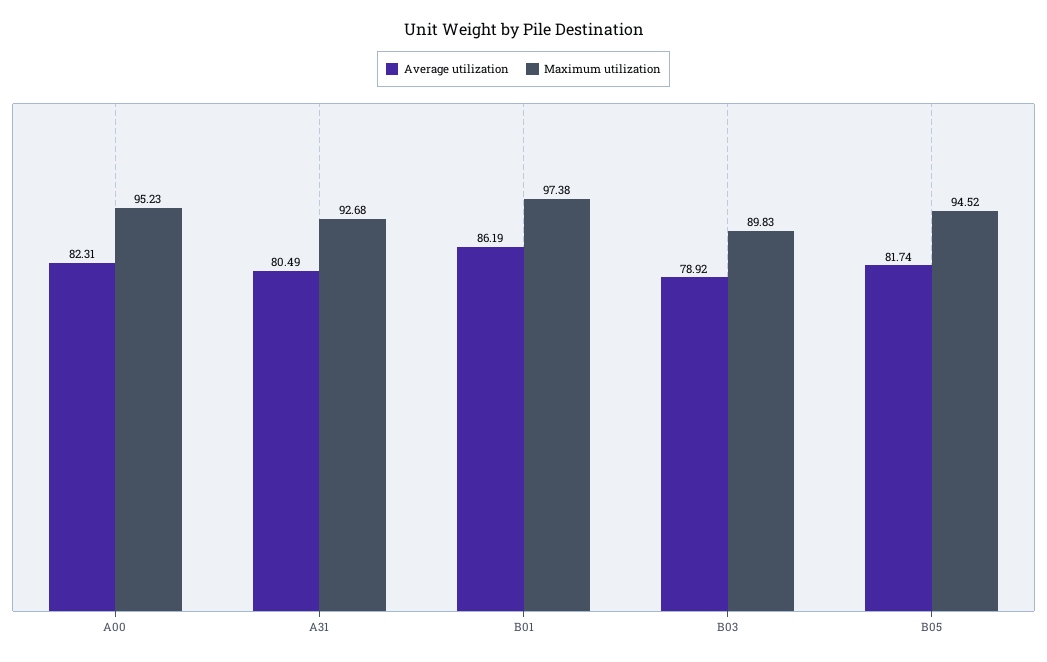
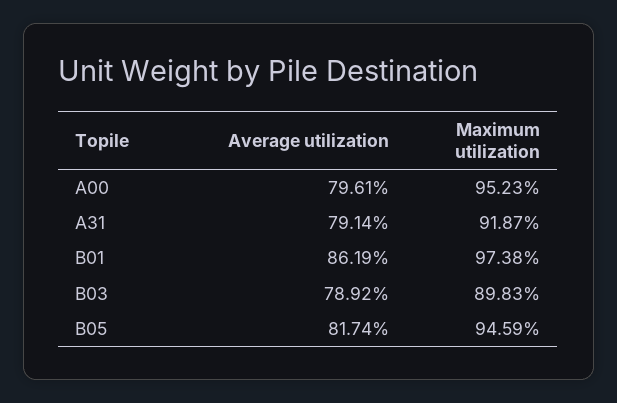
  {
    "Average utilization": {
-     "A00": 82.31,
+     "A00": 79.61,
-     "A31": 80.49,
+     "A31": 79.14,
      "B01": 86.19,
      "B03": 78.92,
      "B05": 81.74
    },
    "Maximum utilization": {
      "A00": 95.23,
-     "A31": 92.68,
+     "A31": 91.87,
      "B01": 97.38,
      "B03": 89.83,
-     "B05": 94.52
+     "B05": 94.59
    }
  }

